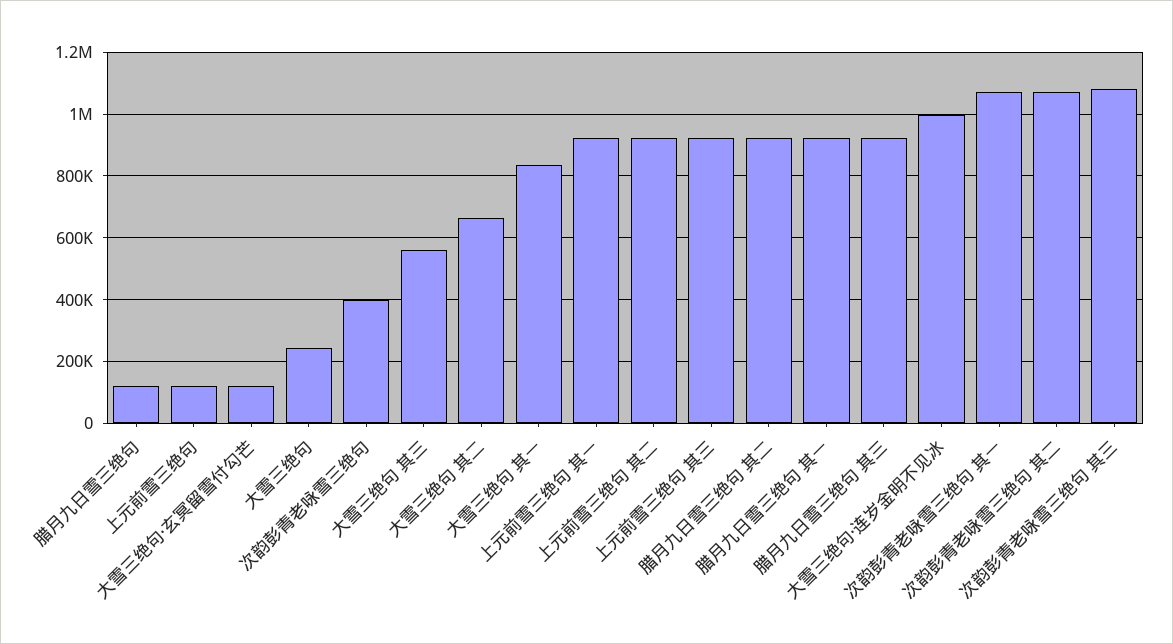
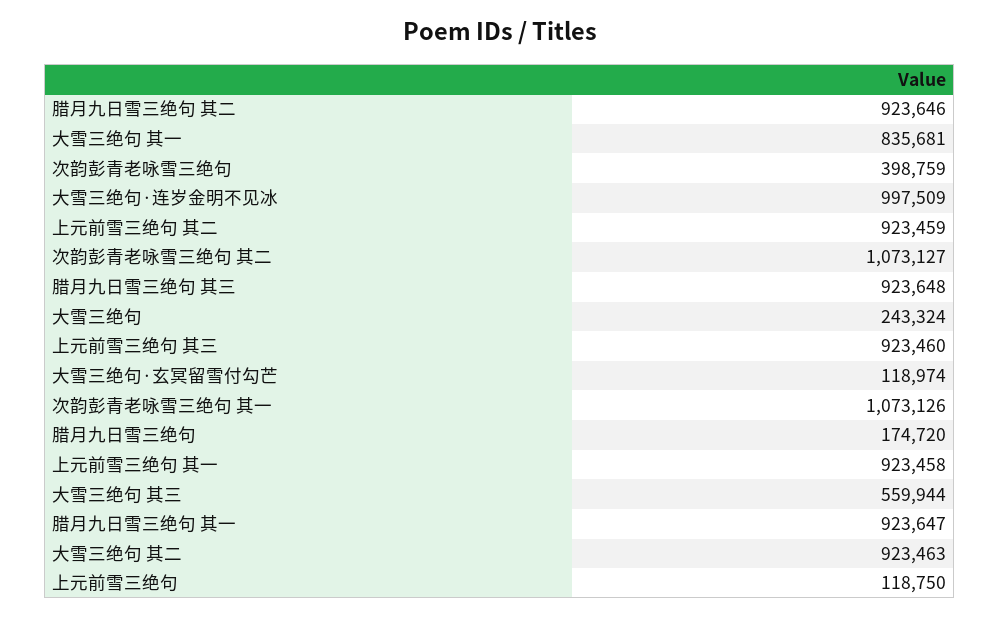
  {
-   "腊月九日雪三绝句": 120000,
+   "腊月九日雪三绝句": 174720,
    "上元前雪三绝句": 118750,
    "大雪三绝句·玄冥留雪付勾芒": 118974,
    "大雪三绝句": 243324,
    "次韵彭青老咏雪三绝句": 398759,
    "大雪三绝句 其三": 559944,
-   "大雪三绝句 其二": 660000,
+   "大雪三绝句 其二": 923463,
    "大雪三绝句 其一": 835681,
    "上元前雪三绝句 其一": 923458,
    "上元前雪三绝句 其二": 923459,
    "上元前雪三绝句 其三": 923460,
    "腊月九日雪三绝句 其二": 923646,
    "腊月九日雪三绝句 其一": 923647,
    "腊月九日雪三绝句 其三": 923648,
    "大雪三绝句·连岁金明不见冰": 997509,
    "次韵彭青老咏雪三绝句 其一": 1073126,
-   "次韵彭青老咏雪三绝句 其二": 1073127,
+   "次韵彭青老咏雪三绝句 其二": 1073127
-   "次韵彭青老咏雪三绝句 其三": 1080000
  }

